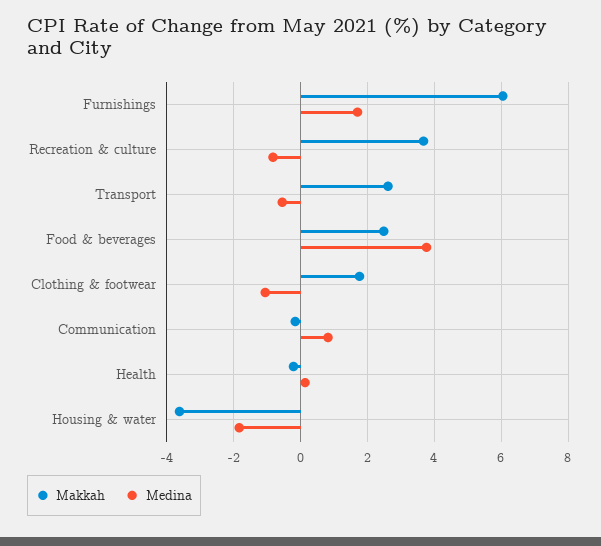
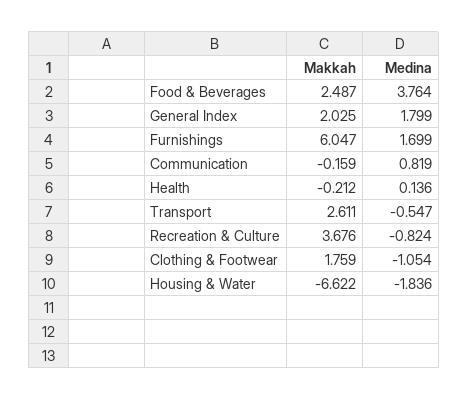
  {
    "Makkah": {
      "Furnishings": 6.047,
      "Recreation & culture": 3.676,
      "Transport": 2.611,
      "Food & beverages": 2.487,
      "Clothing & footwear": 1.759,
      "Communication": -0.159,
      "Health": -0.212,
-     "Housing & water": -3.6
+     "Housing & water": -6.622,
+     "General Index": 2.025
    },
    "Medina": {
      "Furnishings": 1.699,
      "Recreation & culture": -0.824,
      "Transport": -0.547,
      "Food & beverages": 3.764,
      "Clothing & footwear": -1.054,
      "Communication": 0.819,
      "Health": 0.136,
-     "Housing & water": -1.836
+     "Housing & water": -1.836,
+     "General Index": 1.799
    }
  }

